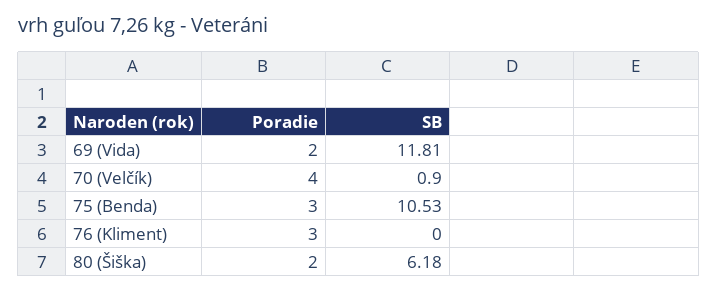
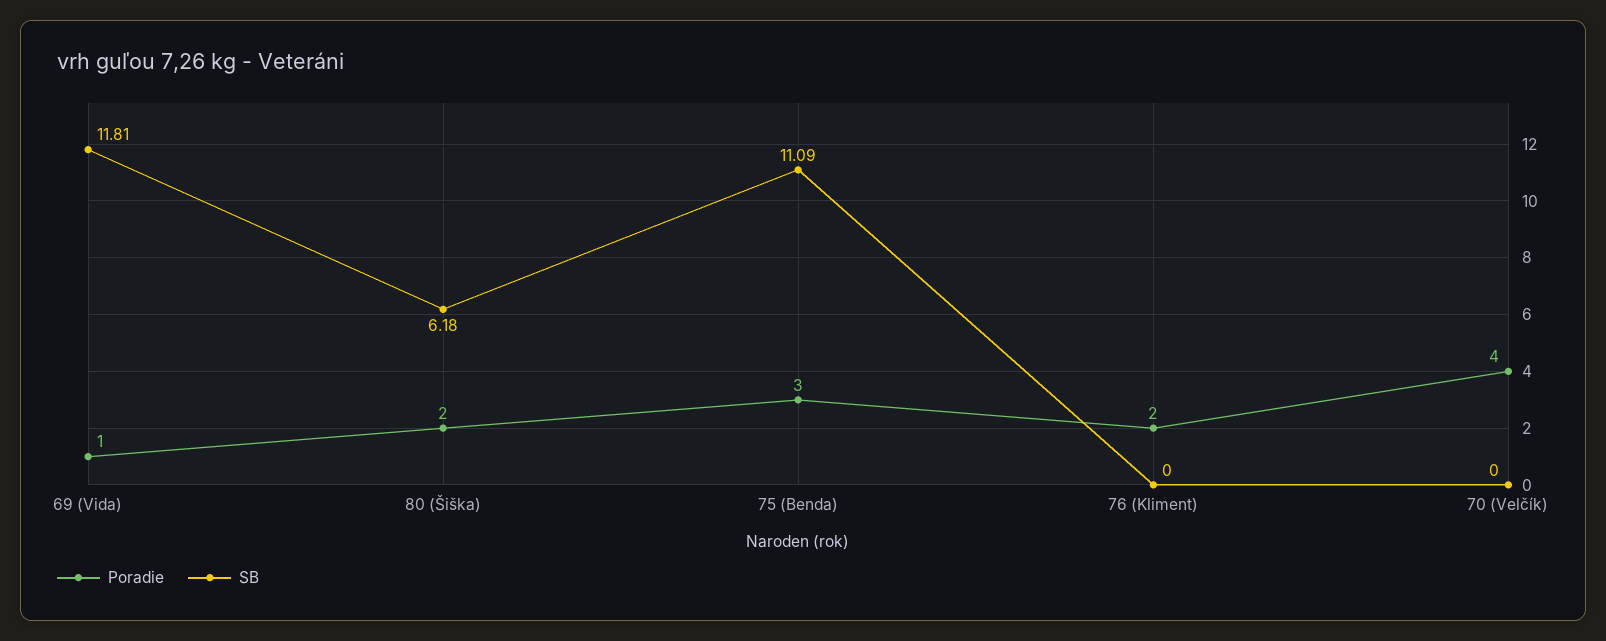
  {
    "Poradie": {
-     "69 (Vida)": 2,
+     "69 (Vida)": 1,
      "70 (Velčík)": 4,
      "75 (Benda)": 3,
-     "76 (Kliment)": 3,
+     "76 (Kliment)": 2,
      "80 (Šiška)": 2
    },
    "SB": {
      "69 (Vida)": 11.81,
-     "70 (Velčík)": 0.9,
+     "70 (Velčík)": 0,
-     "75 (Benda)": 10.53,
+     "75 (Benda)": 11.09,
      "76 (Kliment)": 0,
      "80 (Šiška)": 6.18
    }
  }

